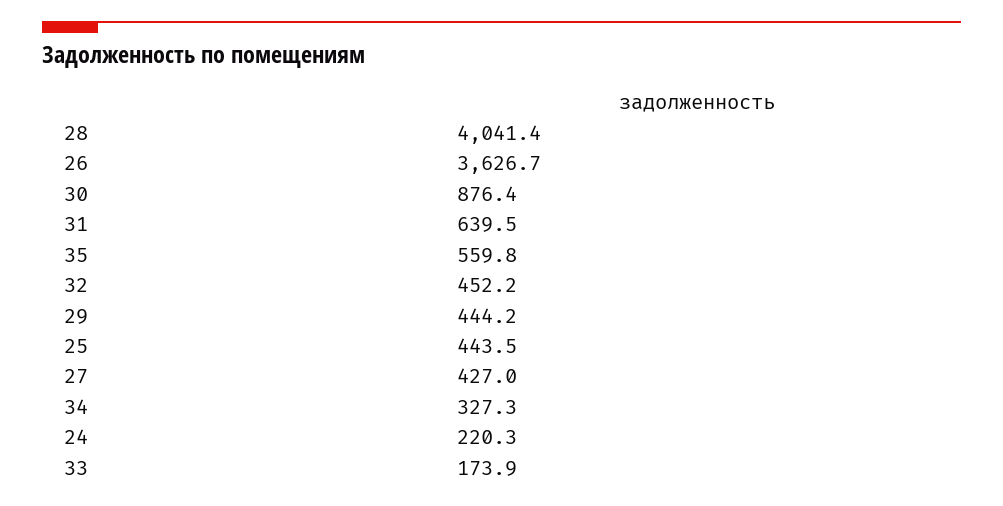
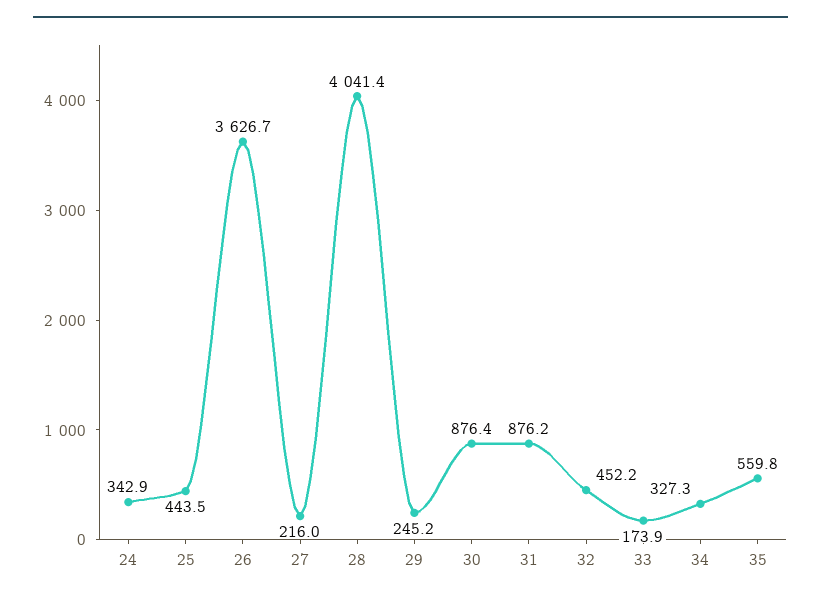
  {
    "28": 4041.4,
    "26": 3626.7,
    "30": 876.4,
-   "31": 639.5,
+   "31": 876.2,
    "35": 559.8,
    "32": 452.2,
-   "29": 444.2,
+   "29": 245.2,
    "25": 443.5,
-   "27": 427,
+   "27": 216,
    "34": 327.3,
-   "24": 220.3,
+   "24": 342.9,
    "33": 173.9
  }

